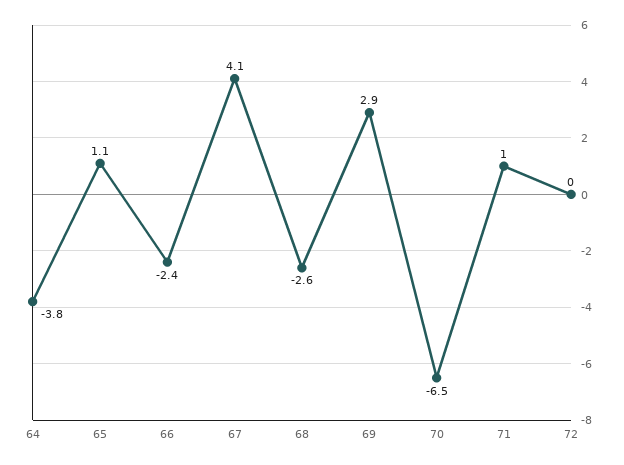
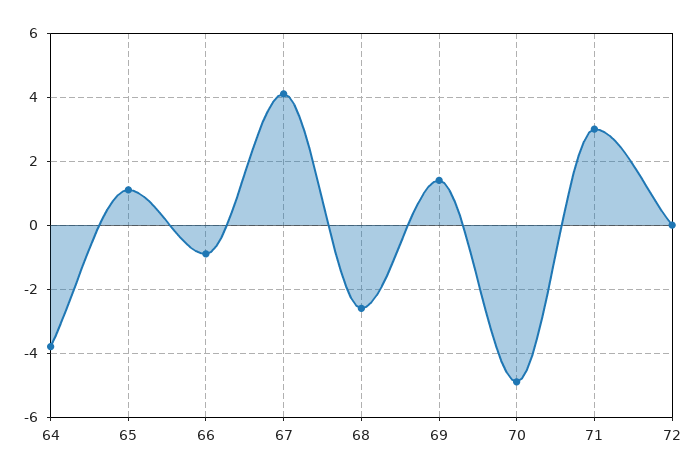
  {
    "64": -3.8,
    "65": 1.1,
-   "66": -2.4,
+   "66": -1,
    "67": 4.1,
    "68": -2.6,
-   "69": 2.9,
+   "69": 1.5,
-   "70": -6.5,
+   "70": -5,
-   "71": 1,
+   "71": 3,
    "72": 0
  }

